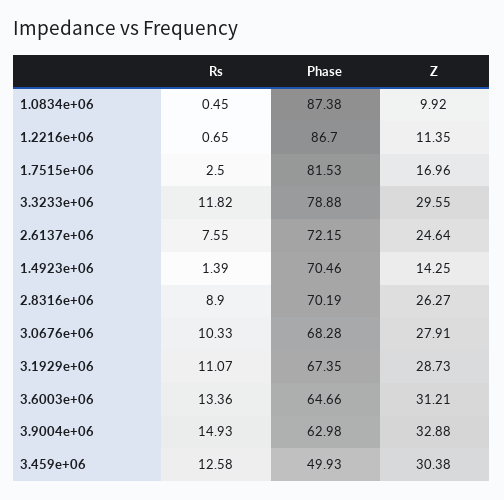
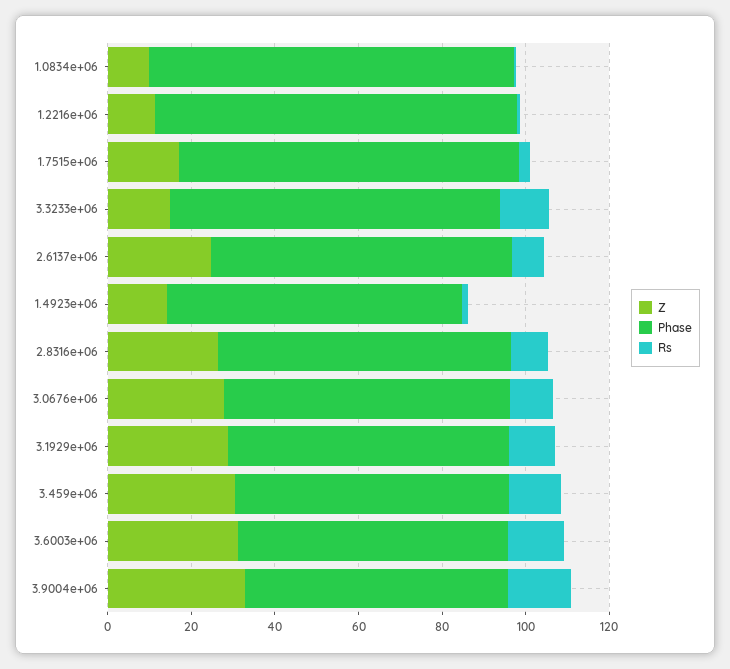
  {
    "Rs": {
      "1.0834e+06": 0.45,
      "1.2216e+06": 0.65,
      "1.7515e+06": 2.5,
      "3.3233e+06": 11.82,
      "2.6137e+06": 7.55,
      "1.4923e+06": 1.39,
      "2.8316e+06": 8.9,
      "3.0676e+06": 10.33,
      "3.1929e+06": 11.07,
      "3.6003e+06": 13.36,
      "3.9004e+06": 14.93,
      "3.459e+06": 12.58
    },
    "Phase": {
      "1.0834e+06": 87.38,
      "1.2216e+06": 86.7,
      "1.7515e+06": 81.53,
      "3.3233e+06": 78.88,
      "2.6137e+06": 72.15,
      "1.4923e+06": 70.46,
      "2.8316e+06": 70.19,
      "3.0676e+06": 68.28,
      "3.1929e+06": 67.35,
      "3.6003e+06": 64.66,
      "3.9004e+06": 62.98,
-     "3.459e+06": 49.93
+     "3.459e+06": 65
    },
    "Z": {
      "1.0834e+06": 9.92,
      "1.2216e+06": 11.35,
      "1.7515e+06": 16.96,
-     "3.3233e+06": 29.55,
+     "3.3233e+06": 15,
      "2.6137e+06": 24.64,
      "1.4923e+06": 14.25,
      "2.8316e+06": 26.27,
      "3.0676e+06": 27.91,
      "3.1929e+06": 28.73,
      "3.6003e+06": 31.21,
      "3.9004e+06": 32.88,
      "3.459e+06": 30.38
    }
  }

